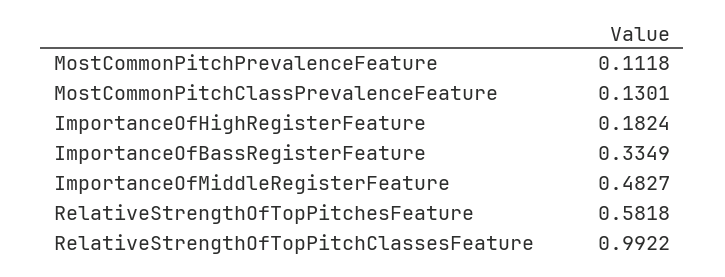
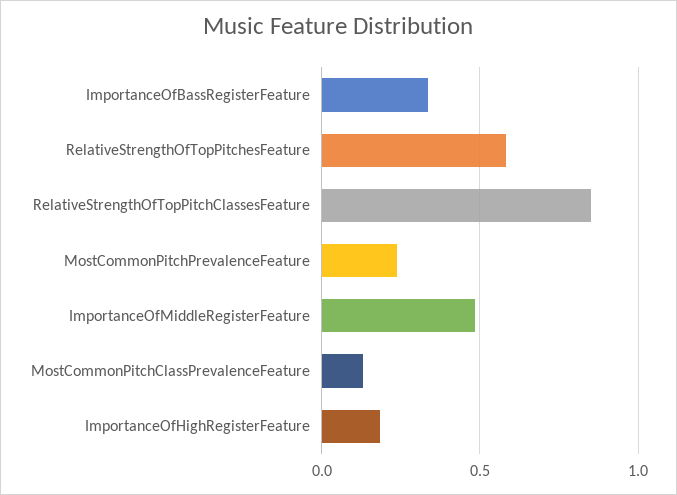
  {
-   "MostCommonPitchPrevalenceFeature": 0.1118,
+   "MostCommonPitchPrevalenceFeature": 0.25,
    "MostCommonPitchClassPrevalenceFeature": 0.1301,
    "ImportanceOfHighRegisterFeature": 0.1824,
    "ImportanceOfBassRegisterFeature": 0.3349,
    "ImportanceOfMiddleRegisterFeature": 0.4827,
    "RelativeStrengthOfTopPitchesFeature": 0.5818,
-   "RelativeStrengthOfTopPitchClassesFeature": 0.9922
+   "RelativeStrengthOfTopPitchClassesFeature": 0.85
  }

